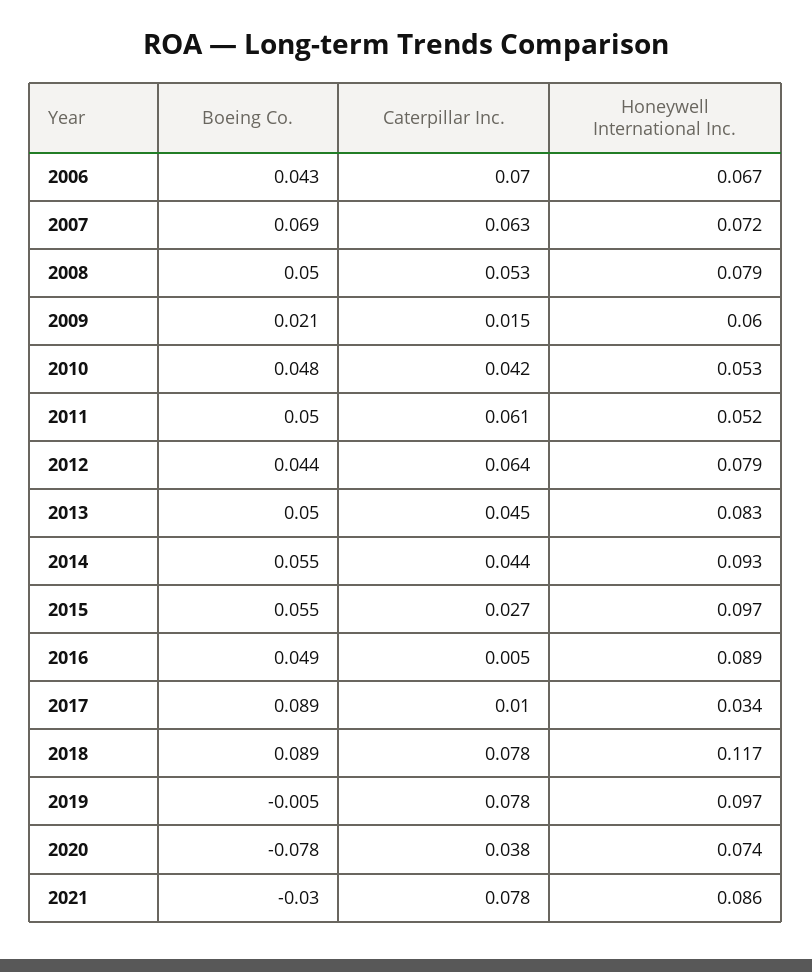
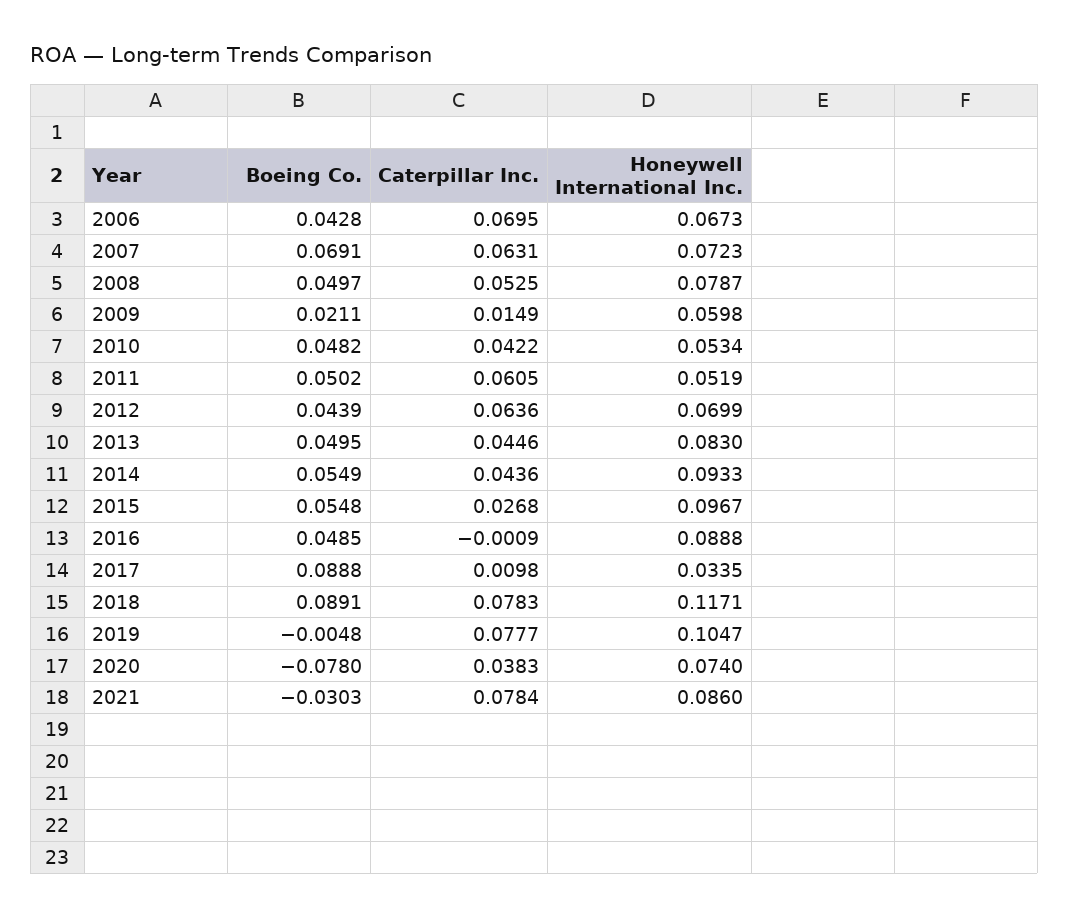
  {
    "Boeing Co.": {
      "2006": 0.0428,
      "2007": 0.0691,
      "2008": 0.0497,
      "2009": 0.0211,
      "2010": 0.0482,
      "2011": 0.0502,
      "2012": 0.0439,
      "2013": 0.0495,
      "2014": 0.0549,
      "2015": 0.0548,
      "2016": 0.0485,
      "2017": 0.0888,
      "2018": 0.0891,
      "2019": -0.0048,
      "2020": -0.078,
      "2021": -0.0303
    },
    "Caterpillar Inc.": {
      "2006": 0.0695,
      "2007": 0.0631,
      "2008": 0.0525,
      "2009": 0.0149,
      "2010": 0.0422,
      "2011": 0.0605,
      "2012": 0.0636,
      "2013": 0.0446,
      "2014": 0.0436,
      "2015": 0.0268,
-     "2016": 0.005,
+     "2016": -0.0009,
      "2017": 0.0098,
      "2018": 0.0783,
      "2019": 0.0777,
      "2020": 0.0383,
      "2021": 0.0784
    },
    "Honeywell International Inc.": {
      "2006": 0.0673,
      "2007": 0.0723,
      "2008": 0.0787,
      "2009": 0.0598,
      "2010": 0.0534,
      "2011": 0.0519,
-     "2012": 0.079,
+     "2012": 0.0699,
      "2013": 0.083,
      "2014": 0.0933,
      "2015": 0.0967,
      "2016": 0.0888,
      "2017": 0.0335,
      "2018": 0.1171,
-     "2019": 0.097,
+     "2019": 0.1047,
      "2020": 0.074,
      "2021": 0.086
    }
  }

